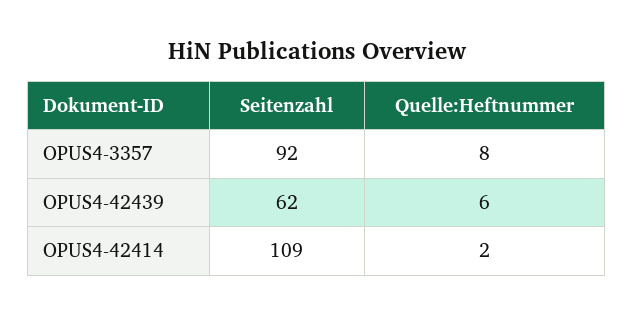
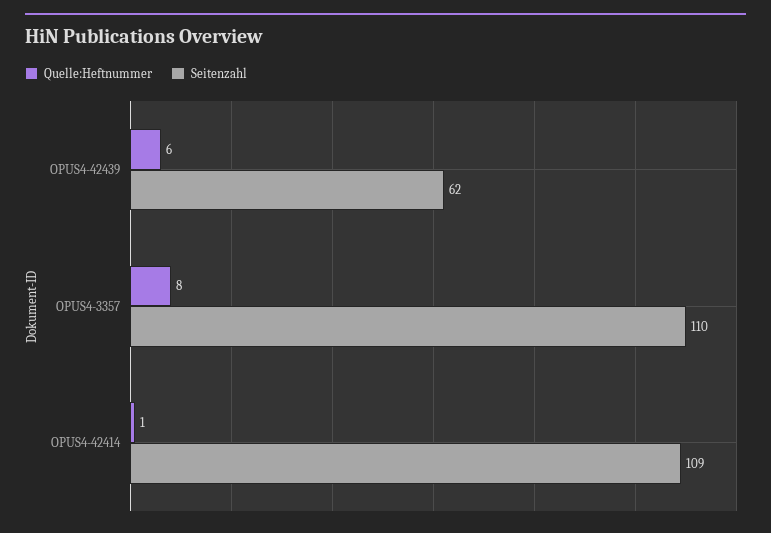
  {
    "Seitenzahl": {
-     "OPUS4-3357": 92,
+     "OPUS4-3357": 110,
      "OPUS4-42439": 62,
      "OPUS4-42414": 109
    },
    "Quelle:Heftnummer": {
      "OPUS4-3357": 8,
      "OPUS4-42439": 6,
-     "OPUS4-42414": 2
+     "OPUS4-42414": 1
    }
  }

